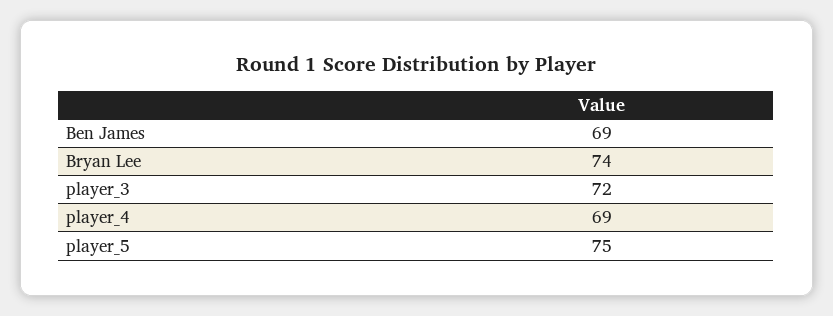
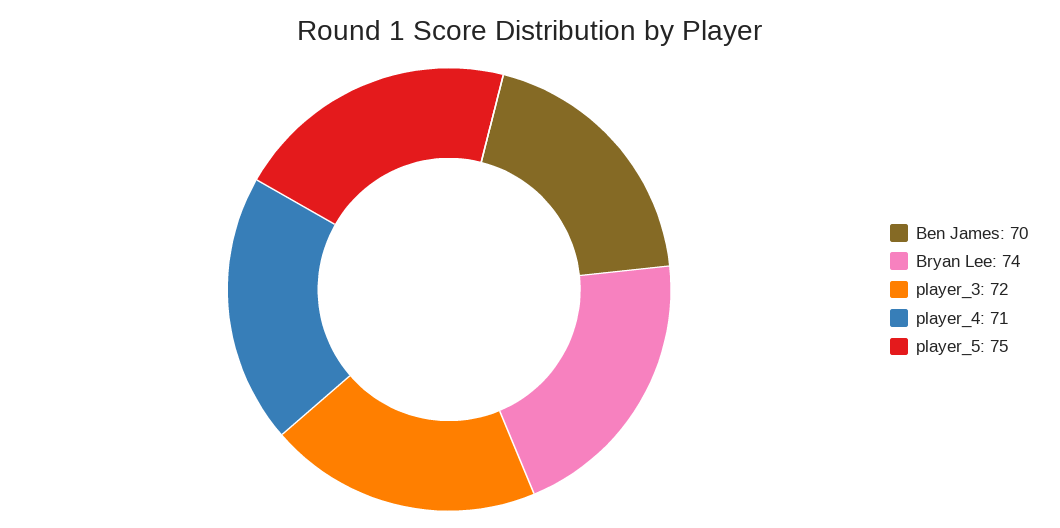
  {
-   "Ben James": 69,
+   "Ben James": 70,
    "Bryan Lee": 74,
    "player_3": 72,
-   "player_4": 69,
+   "player_4": 71,
    "player_5": 75
  }

